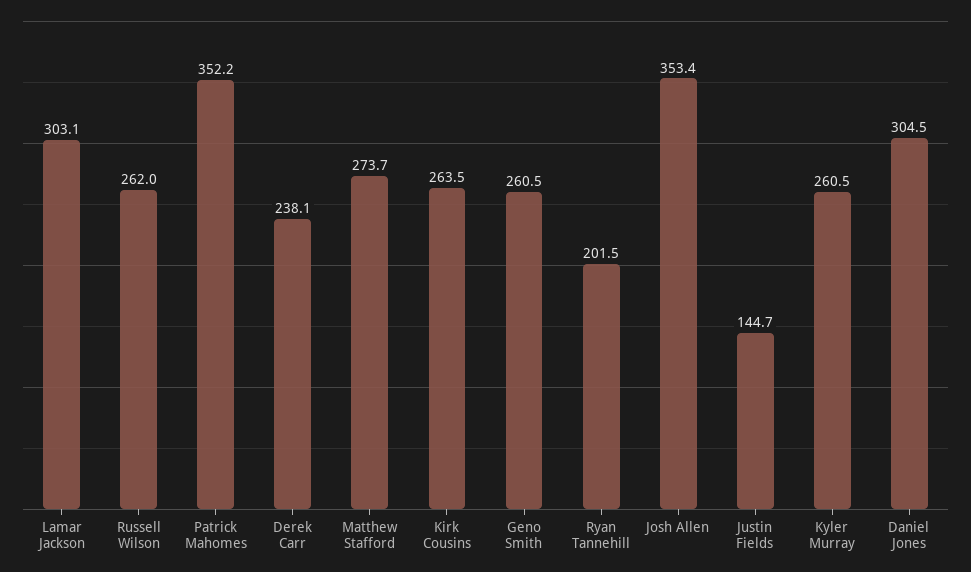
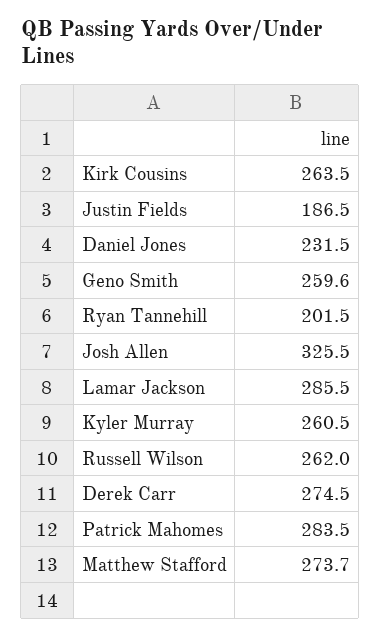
  {
-   "Lamar Jackson": 303.1,
+   "Lamar Jackson": 285.5,
    "Russell Wilson": 262,
-   "Patrick Mahomes": 352.2,
+   "Patrick Mahomes": 283.5,
-   "Derek Carr": 238.1,
+   "Derek Carr": 274.5,
    "Matthew Stafford": 273.7,
    "Kirk Cousins": 263.5,
-   "Geno Smith": 260.5,
+   "Geno Smith": 259.6,
    "Ryan Tannehill": 201.5,
-   "Josh Allen": 353.4,
+   "Josh Allen": 325.5,
-   "Justin Fields": 144.7,
+   "Justin Fields": 186.5,
    "Kyler Murray": 260.5,
-   "Daniel Jones": 304.5
+   "Daniel Jones": 231.5
  }

